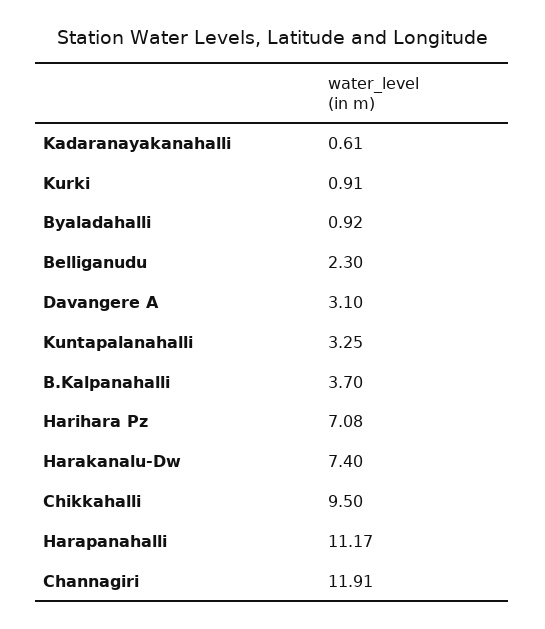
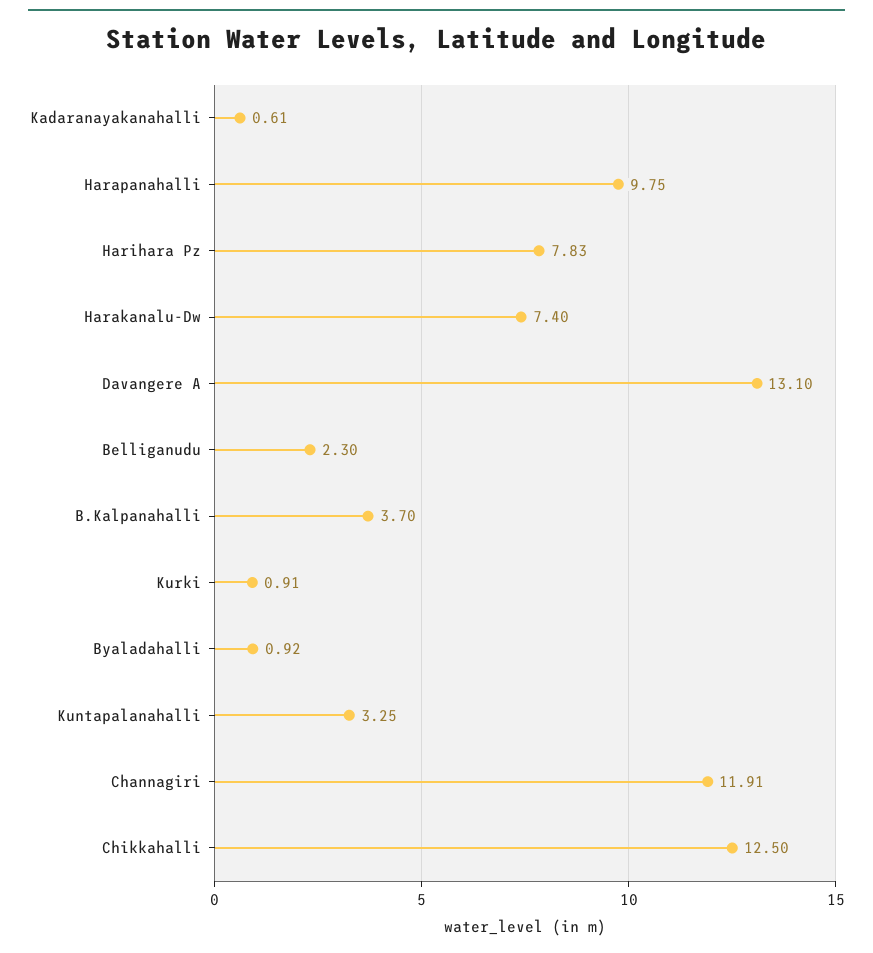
  {
    "Kadaranayakanahalli": 0.61,
    "Kurki": 0.91,
    "Byaladahalli": 0.92,
    "Belliganudu": 2.3,
-   "Davangere A": 3.1,
+   "Davangere A": 13.1,
    "Kuntapalanahalli": 3.25,
    "B.Kalpanahalli": 3.7,
-   "Harihara Pz": 7.08,
+   "Harihara Pz": 7.83,
    "Harakanalu-Dw": 7.4,
-   "Chikkahalli": 9.5,
+   "Chikkahalli": 12.5,
-   "Harapanahalli": 11.17,
+   "Harapanahalli": 9.75,
    "Channagiri": 11.91
  }

